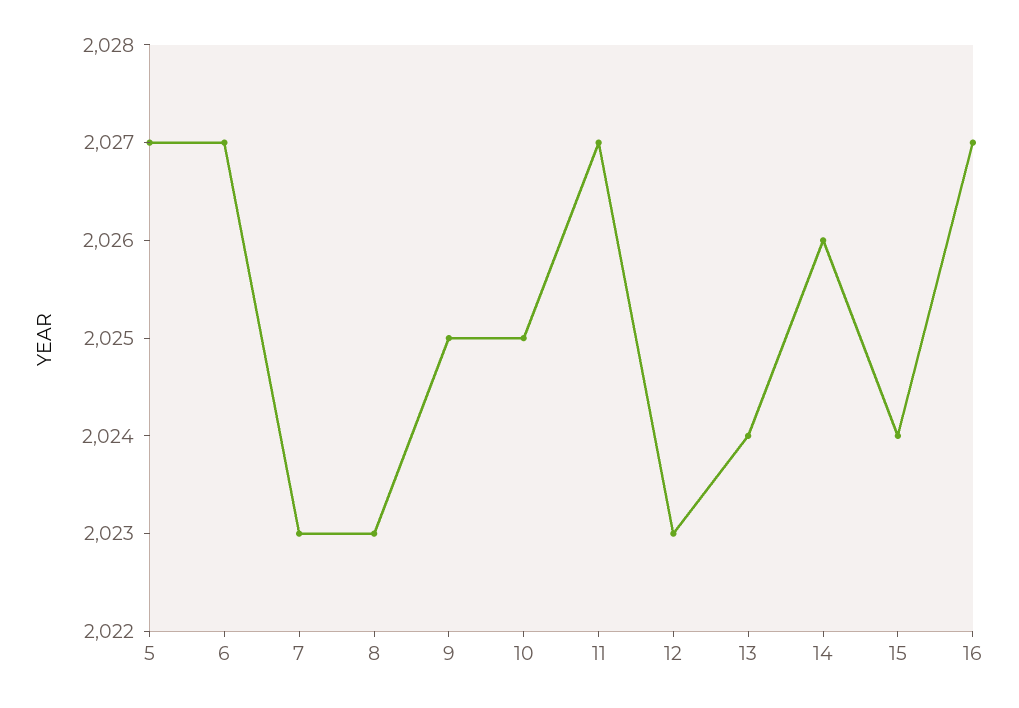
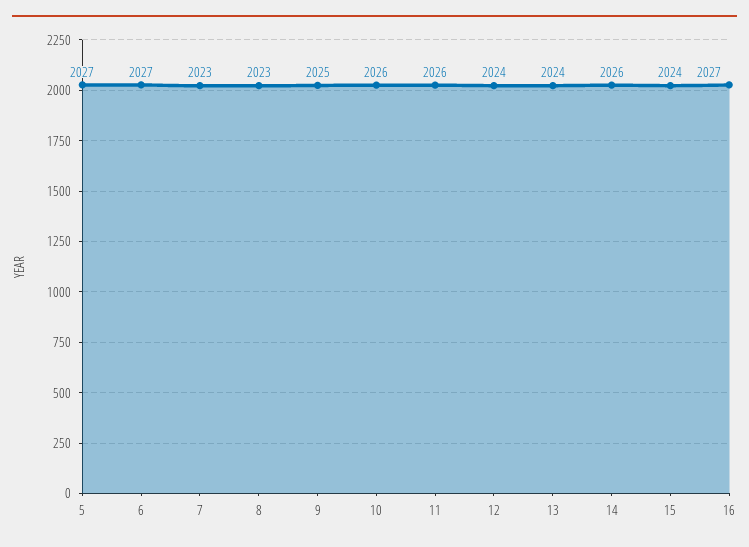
  {
    "5": 2027,
    "6": 2027,
    "7": 2023,
    "8": 2023,
    "9": 2025,
-   "10": 2025,
+   "10": 2026,
-   "11": 2027,
+   "11": 2026,
-   "12": 2023,
+   "12": 2024,
    "13": 2024,
    "14": 2026,
    "15": 2024,
    "16": 2027
  }

